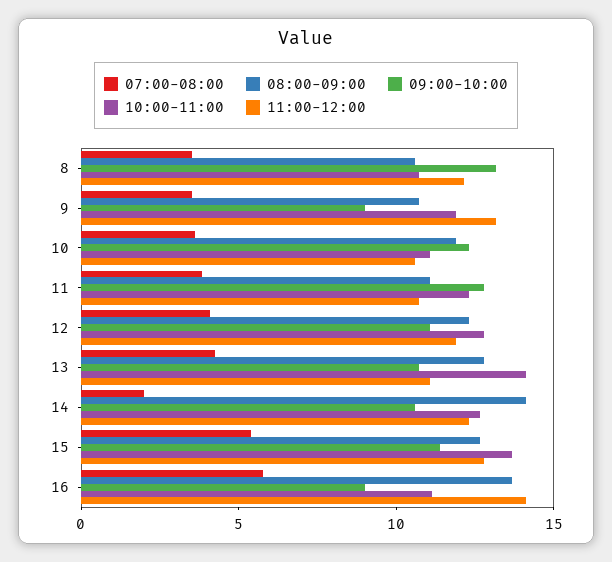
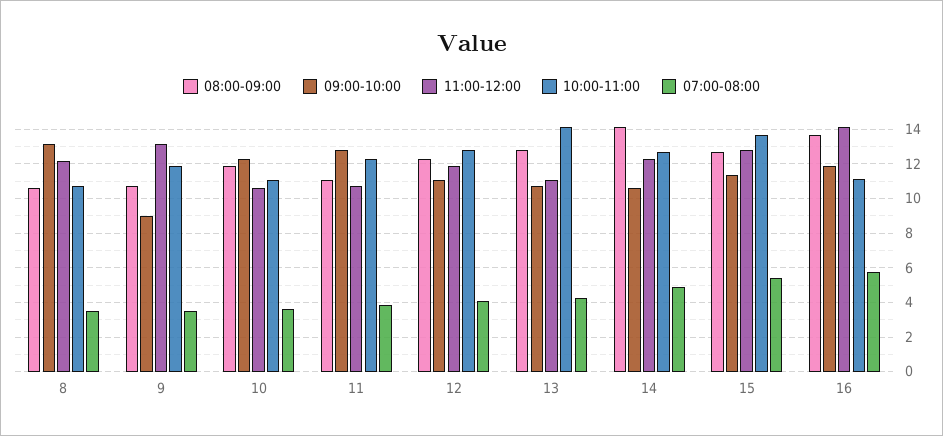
  {
    "07:00-08:00": {
      "8": 3.5,
      "9": 3.5,
      "10": 3.5,
      "11": 4,
      "12": 4,
      "13": 4,
-     "14": 2,
+     "14": 5,
      "15": 5.5,
      "16": 6
    },
    "08:00-09:00": {
      "8": 10.5,
      "9": 10.5,
      "10": 12,
      "11": 11,
      "12": 12.5,
      "13": 13,
      "14": 14,
      "15": 12.5,
      "16": 13.5
    },
    "09:00-10:00": {
      "8": 13,
      "9": 9,
      "10": 12.5,
      "11": 13,
      "12": 11,
      "13": 10.5,
      "14": 10.5,
      "15": 11.5,
-     "16": 9
+     "16": 12
    },
    "10:00-11:00": {
      "8": 10.5,
      "9": 12,
      "10": 11,
      "11": 12.5,
      "12": 13,
      "13": 14,
      "14": 12.5,
      "15": 13.5,
      "16": 11
    },
    "11:00-12:00": {
      "8": 12,
      "9": 13,
      "10": 10.5,
      "11": 10.5,
      "12": 12,
      "13": 11,
      "14": 12.5,
      "15": 13,
      "16": 14
    }
  }

